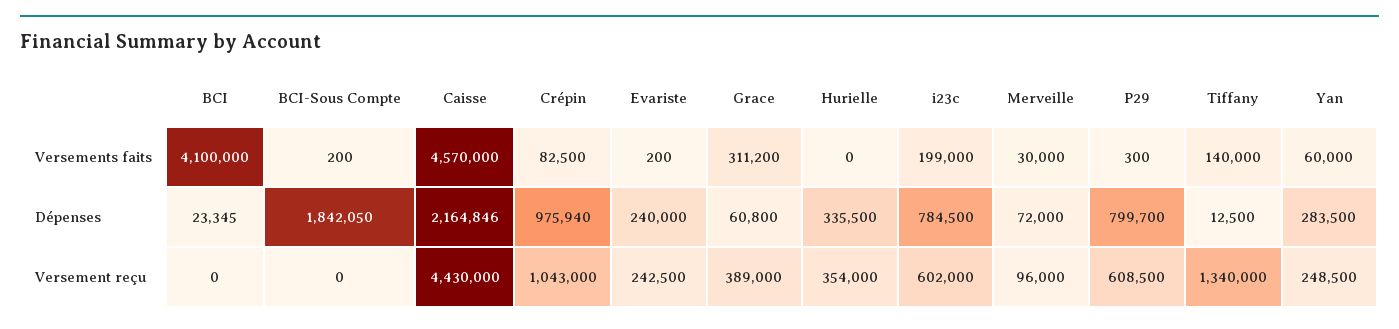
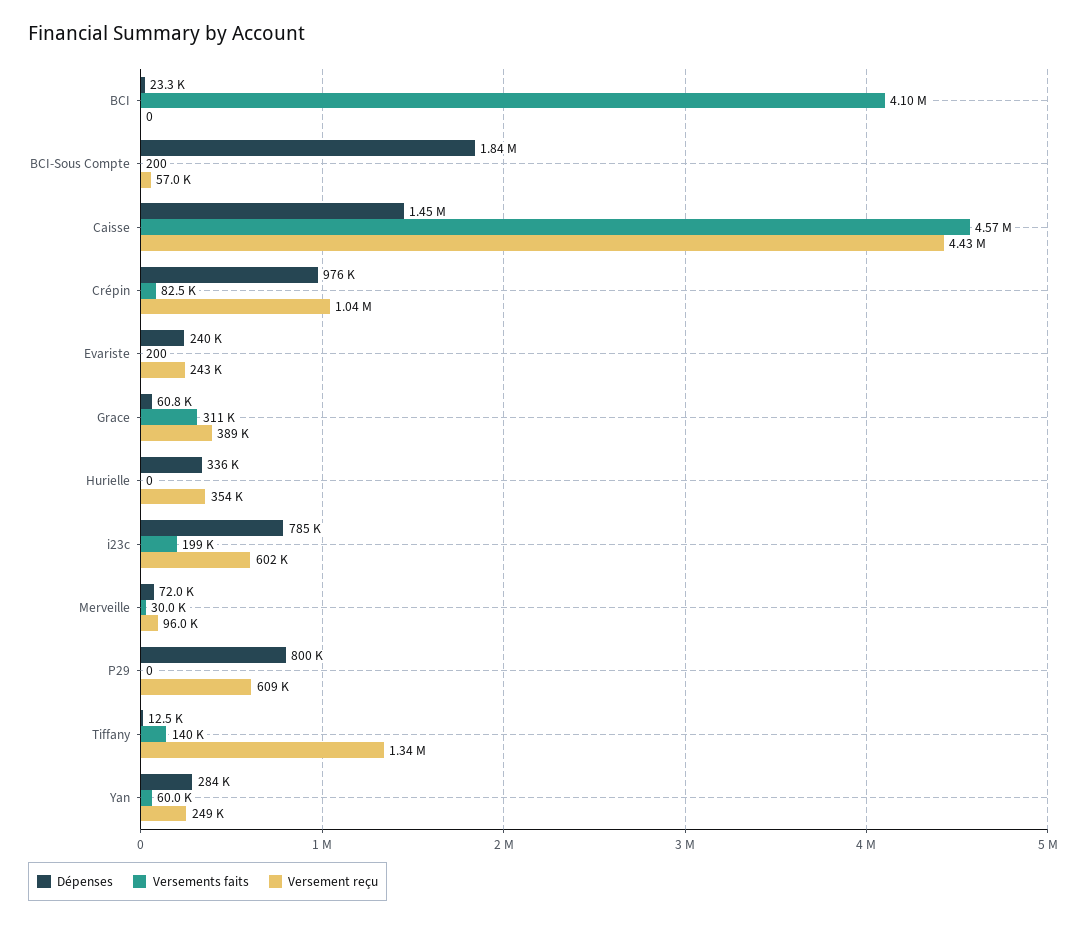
  {
    "Versements faits": {
      "BCI": 4100000,
      "BCI-Sous Compte": 200,
      "Caisse": 4570000,
      "Crépin": 82500,
      "Evariste": 200,
      "Grace": 311200,
      "Hurielle": 0,
      "i23c": 199000,
      "Merveille": 30000,
-     "P29": 300,
+     "P29": 0,
      "Tiffany": 140000,
      "Yan": 60000
    },
    "Dépenses": {
      "BCI": 23345,
      "BCI-Sous Compte": 1842050,
-     "Caisse": 2164846,
+     "Caisse": 1450000,
      "Crépin": 975940,
      "Evariste": 240000,
      "Grace": 60800,
      "Hurielle": 335500,
      "i23c": 784500,
      "Merveille": 72000,
      "P29": 799700,
      "Tiffany": 12500,
      "Yan": 283500
    },
    "Versement reçu": {
      "BCI": 0,
-     "BCI-Sous Compte": 0,
+     "BCI-Sous Compte": 57000,
      "Caisse": 4430000,
      "Crépin": 1043000,
      "Evariste": 242500,
      "Grace": 389000,
      "Hurielle": 354000,
      "i23c": 602000,
      "Merveille": 96000,
      "P29": 608500,
      "Tiffany": 1340000,
      "Yan": 248500
    }
  }

